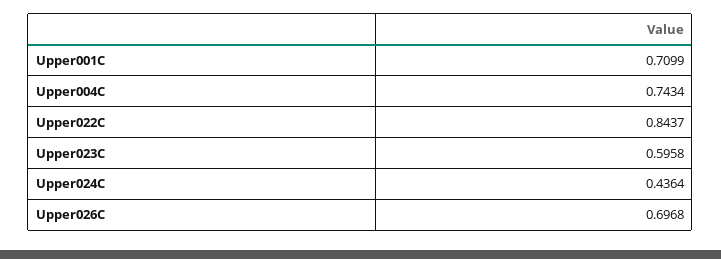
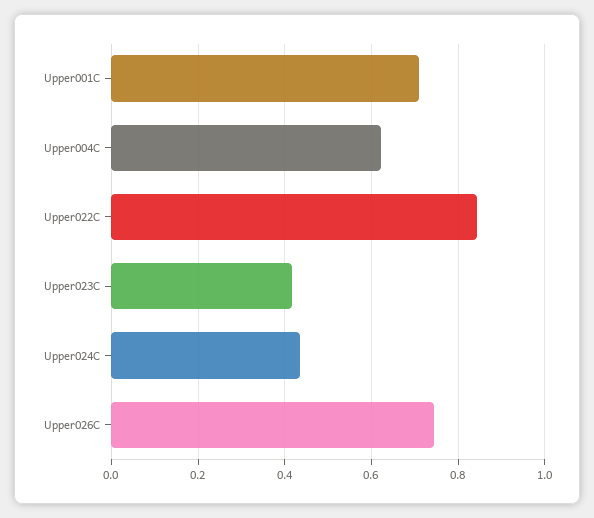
  {
    "Upper001C": 0.7099,
-   "Upper004C": 0.7434,
+   "Upper004C": 0.62,
    "Upper022C": 0.8437,
-   "Upper023C": 0.5958,
+   "Upper023C": 0.42,
    "Upper024C": 0.4364,
-   "Upper026C": 0.6968
+   "Upper026C": 0.74
  }

